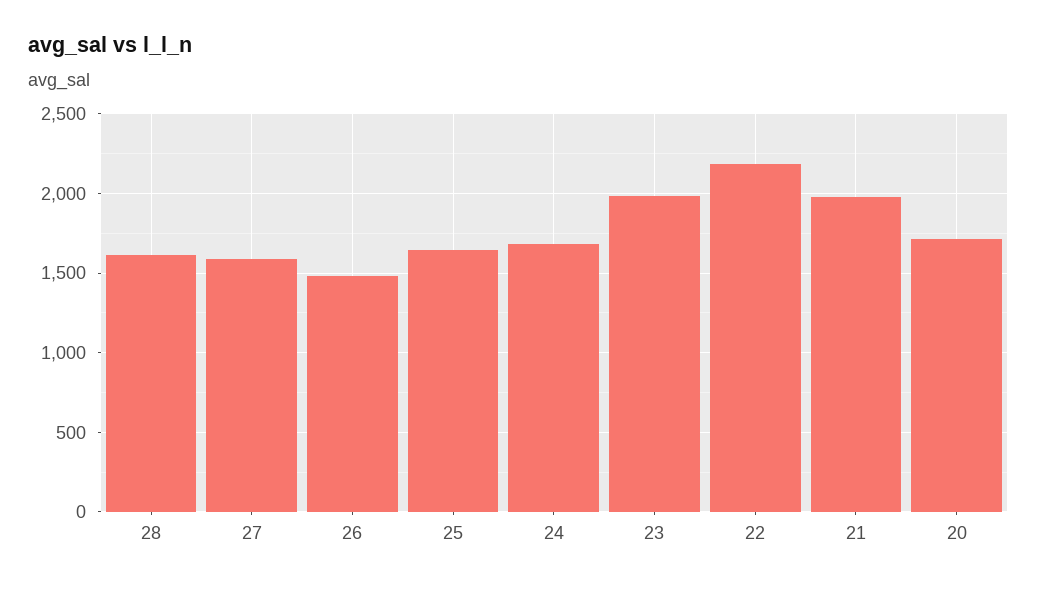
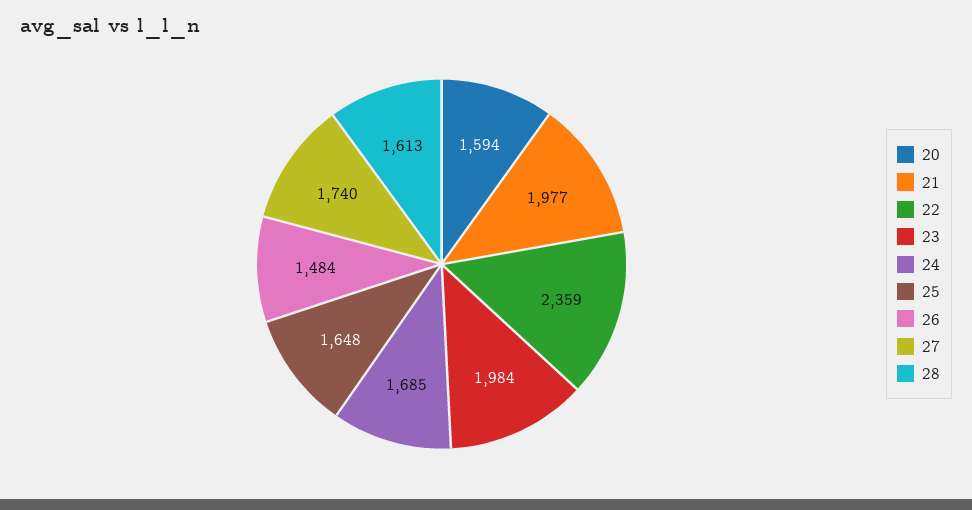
  {
    "28": 1613,
-   "27": 1600,
+   "27": 1740,
    "26": 1484,
    "25": 1648,
    "24": 1685,
    "23": 1984,
-   "22": 2200,
+   "22": 2359,
    "21": 1977,
-   "20": 1700
+   "20": 1594
  }

